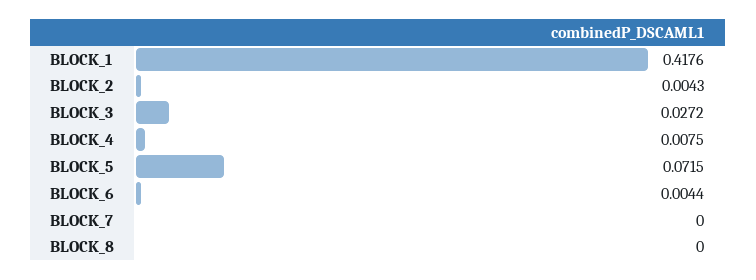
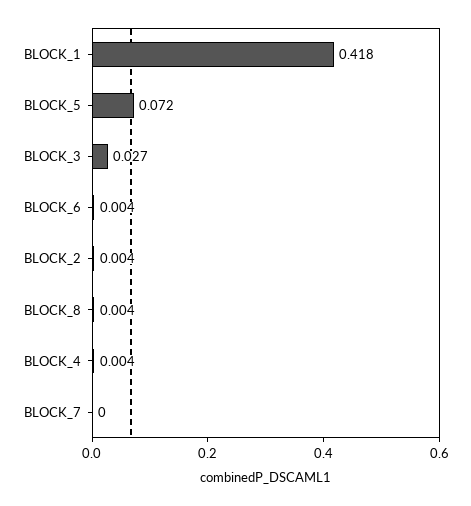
  {
    "BLOCK_1": 0.4176,
    "BLOCK_2": 0.0043,
    "BLOCK_3": 0.0272,
-   "BLOCK_4": 0.0075,
+   "BLOCK_4": 0.004,
    "BLOCK_5": 0.0715,
    "BLOCK_6": 0.0044,
    "BLOCK_7": 0,
-   "BLOCK_8": 0
+   "BLOCK_8": 0.004
  }

